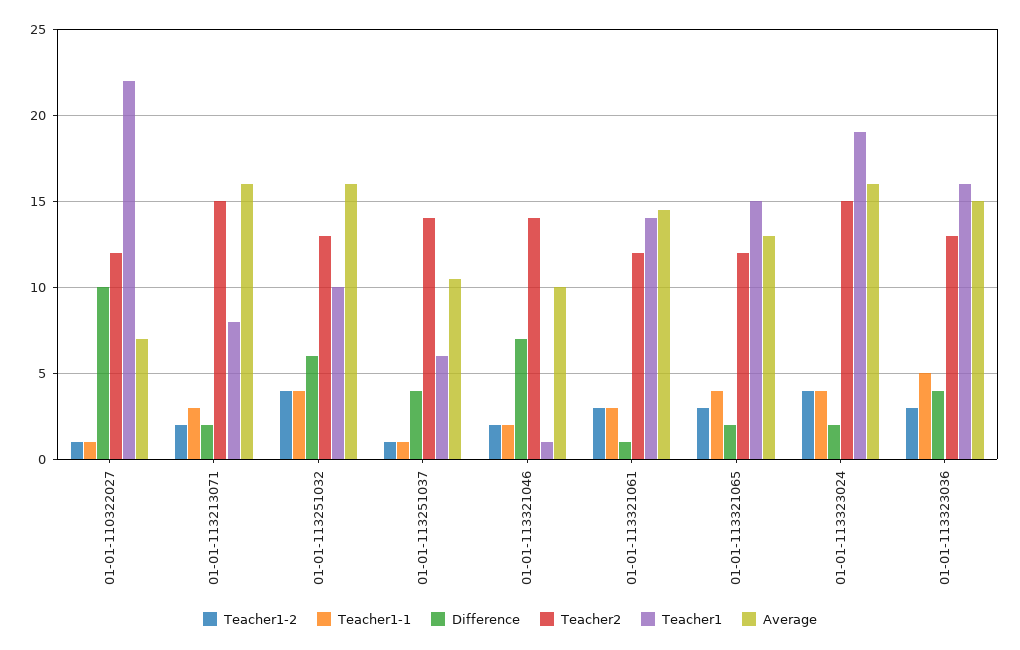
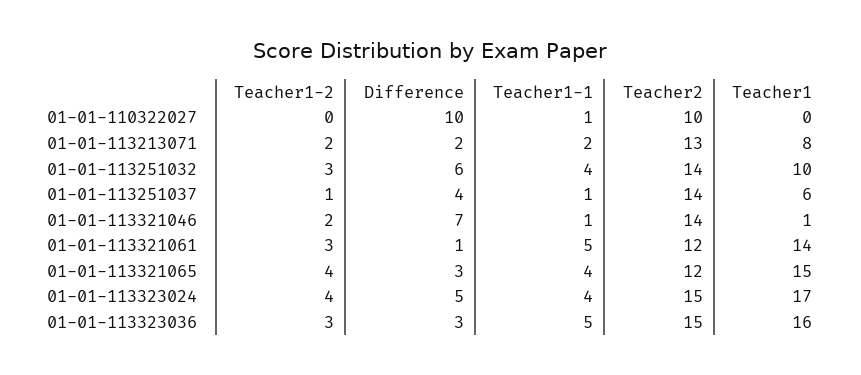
  {
    "Teacher1-2": {
-     "01-01-110322027": 1,
+     "01-01-110322027": 0,
      "01-01-113213071": 2,
-     "01-01-113251032": 4,
+     "01-01-113251032": 3,
      "01-01-113251037": 1,
      "01-01-113321046": 2,
      "01-01-113321061": 3,
-     "01-01-113321065": 3,
+     "01-01-113321065": 4,
      "01-01-113323024": 4,
      "01-01-113323036": 3
    },
    "Teacher1-1": {
      "01-01-110322027": 1,
-     "01-01-113213071": 3,
+     "01-01-113213071": 2,
      "01-01-113251032": 4,
      "01-01-113251037": 1,
-     "01-01-113321046": 2,
+     "01-01-113321046": 1,
-     "01-01-113321061": 3,
+     "01-01-113321061": 5,
      "01-01-113321065": 4,
      "01-01-113323024": 4,
      "01-01-113323036": 5
    },
    "Difference": {
      "01-01-110322027": 10,
      "01-01-113213071": 2,
      "01-01-113251032": 6,
      "01-01-113251037": 4,
      "01-01-113321046": 7,
      "01-01-113321061": 1,
-     "01-01-113321065": 2,
+     "01-01-113321065": 3,
-     "01-01-113323024": 2,
+     "01-01-113323024": 5,
-     "01-01-113323036": 4
+     "01-01-113323036": 3
    },
    "Teacher2": {
-     "01-01-110322027": 12,
+     "01-01-110322027": 10,
-     "01-01-113213071": 15,
+     "01-01-113213071": 13,
-     "01-01-113251032": 13,
+     "01-01-113251032": 14,
      "01-01-113251037": 14,
      "01-01-113321046": 14,
      "01-01-113321061": 12,
      "01-01-113321065": 12,
      "01-01-113323024": 15,
-     "01-01-113323036": 13
+     "01-01-113323036": 15
    },
    "Teacher1": {
-     "01-01-110322027": 22,
+     "01-01-110322027": 0,
      "01-01-113213071": 8,
      "01-01-113251032": 10,
      "01-01-113251037": 6,
      "01-01-113321046": 1,
      "01-01-113321061": 14,
      "01-01-113321065": 15,
-     "01-01-113323024": 19,
+     "01-01-113323024": 17,
      "01-01-113323036": 16
-   },
+   }
-   "Average": {
-     "01-01-110322027": 7,
-     "01-01-113213071": 16,
-     "01-01-113251032": 16,
-     "01-01-113251037": 10.5,
-     "01-01-113321046": 10,
-     "01-01-113321061": 14.5,
-     "01-01-113321065": 13,
-     "01-01-113323024": 16,
-     "01-01-113323036": 15
-   }
  }

